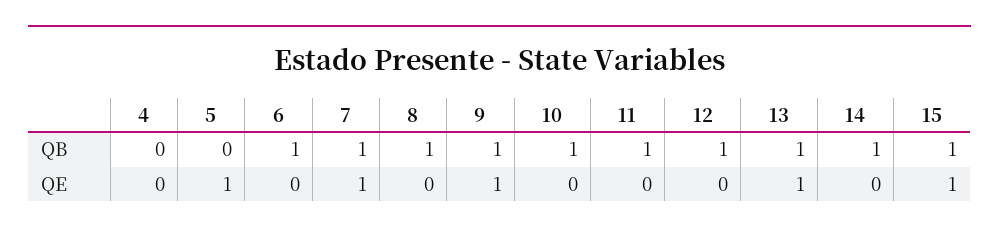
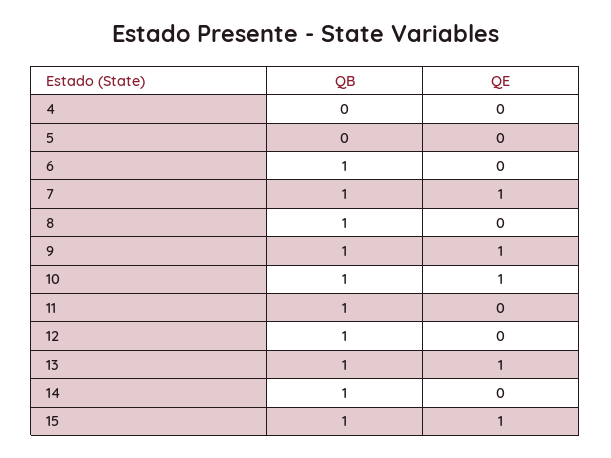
  {
    "4": {
      "QB": 0,
      "QE": 0
    },
    "5": {
      "QB": 0,
-     "QE": 1
+     "QE": 0
    },
    "6": {
      "QB": 1,
      "QE": 0
    },
    "7": {
      "QB": 1,
      "QE": 1
    },
    "8": {
      "QB": 1,
      "QE": 0
    },
    "9": {
      "QB": 1,
      "QE": 1
    },
    "10": {
      "QB": 1,
-     "QE": 0
+     "QE": 1
    },
    "11": {
      "QB": 1,
      "QE": 0
    },
    "12": {
      "QB": 1,
      "QE": 0
    },
    "13": {
      "QB": 1,
      "QE": 1
    },
    "14": {
      "QB": 1,
      "QE": 0
    },
    "15": {
      "QB": 1,
      "QE": 1
    }
  }

